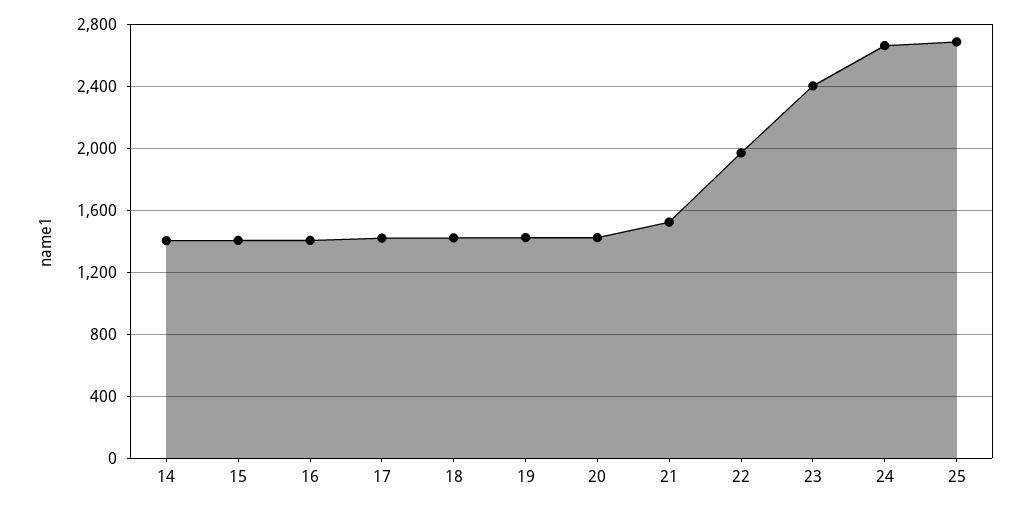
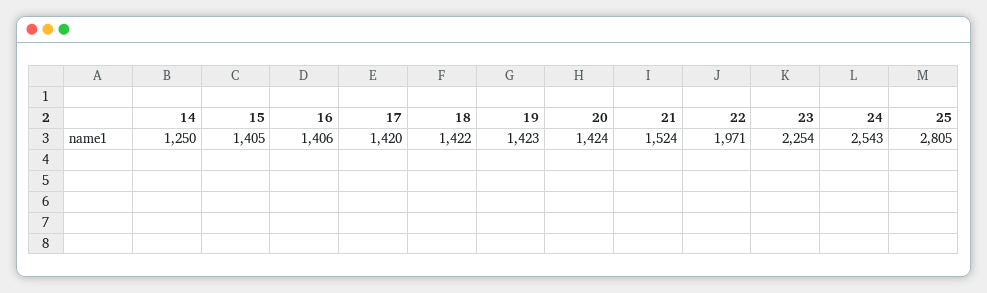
  {
-   "14": 1400,
+   "14": 1250,
    "15": 1405,
    "16": 1406,
    "17": 1420,
    "18": 1422,
    "19": 1423,
    "20": 1424,
    "21": 1524,
    "22": 1971,
-   "23": 2400,
+   "23": 2254,
-   "24": 2650,
+   "24": 2543,
-   "25": 2700
+   "25": 2805
  }

